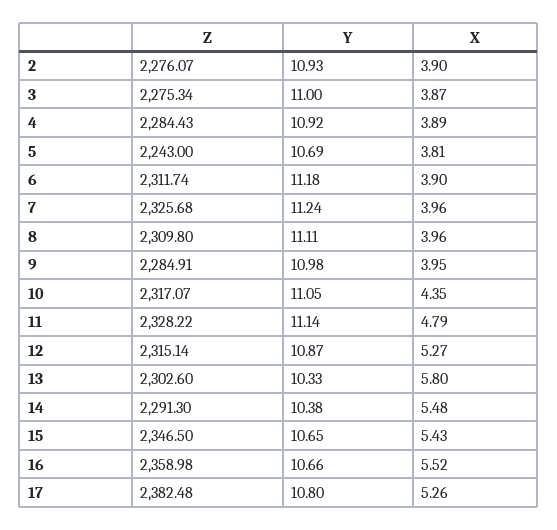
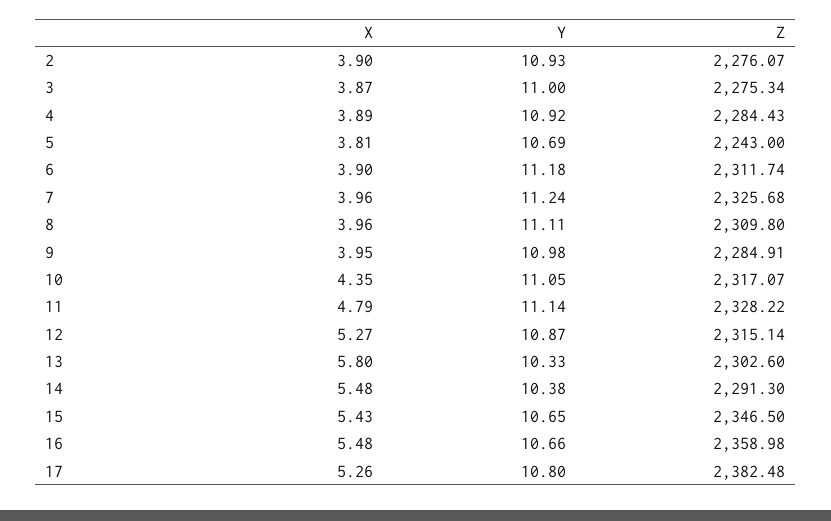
  {
    "Z": {
      "2": 2276.07,
      "3": 2275.34,
      "4": 2284.43,
      "5": 2243,
      "6": 2311.74,
      "7": 2325.68,
      "8": 2309.8,
      "9": 2284.91,
      "10": 2317.07,
      "11": 2328.22,
      "12": 2315.14,
      "13": 2302.6,
      "14": 2291.3,
      "15": 2346.5,
      "16": 2358.98,
      "17": 2382.48
    },
    "Y": {
      "2": 10.93,
      "3": 11,
      "4": 10.92,
      "5": 10.69,
      "6": 11.18,
      "7": 11.24,
      "8": 11.11,
      "9": 10.98,
      "10": 11.05,
      "11": 11.14,
      "12": 10.87,
      "13": 10.33,
      "14": 10.38,
      "15": 10.65,
      "16": 10.66,
      "17": 10.8
    },
    "X": {
      "2": 3.9,
      "3": 3.87,
      "4": 3.89,
      "5": 3.81,
      "6": 3.9,
      "7": 3.96,
      "8": 3.96,
      "9": 3.95,
      "10": 4.35,
      "11": 4.79,
      "12": 5.27,
      "13": 5.8,
      "14": 5.48,
      "15": 5.43,
-     "16": 5.52,
+     "16": 5.48,
      "17": 5.26
    }
  }

